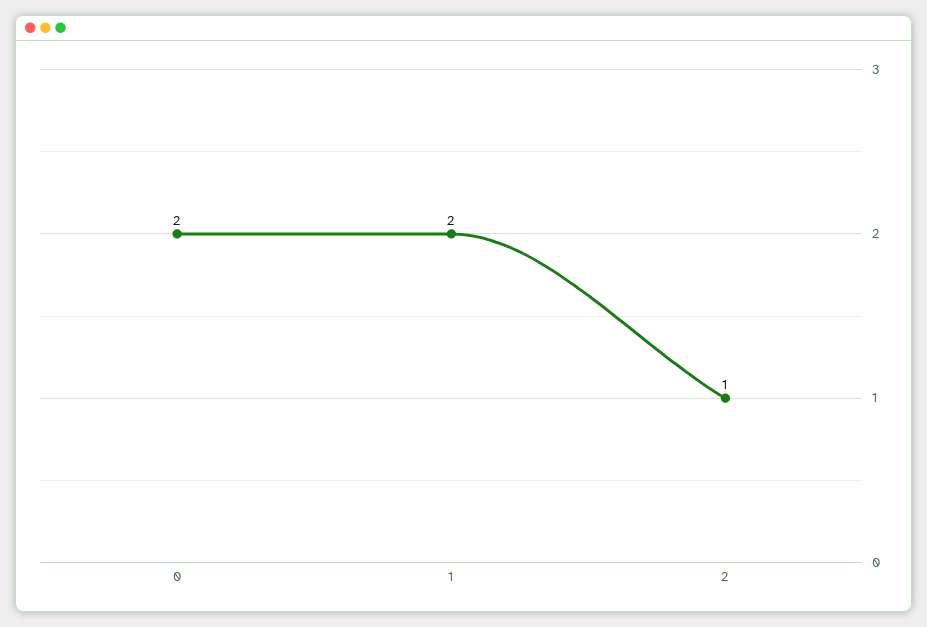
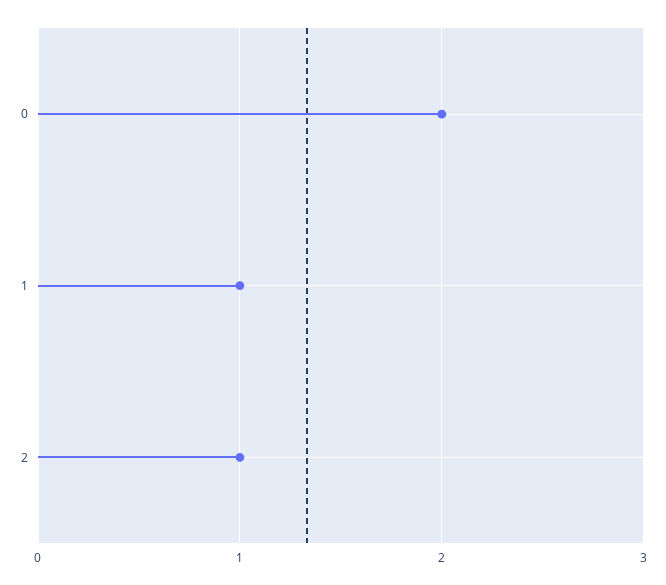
  {
    "0": 2,
-   "1": 2,
+   "1": 1,
    "2": 1
  }

